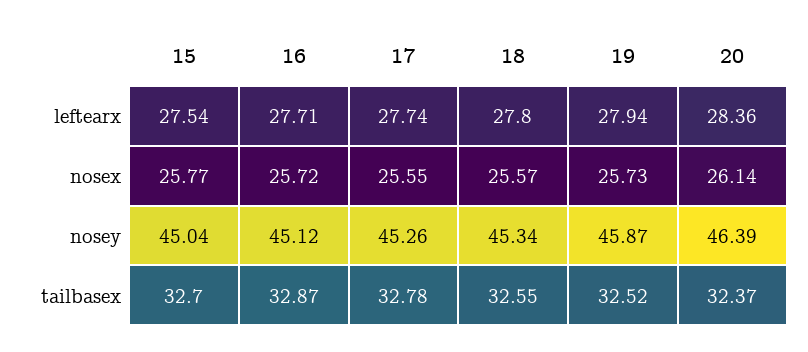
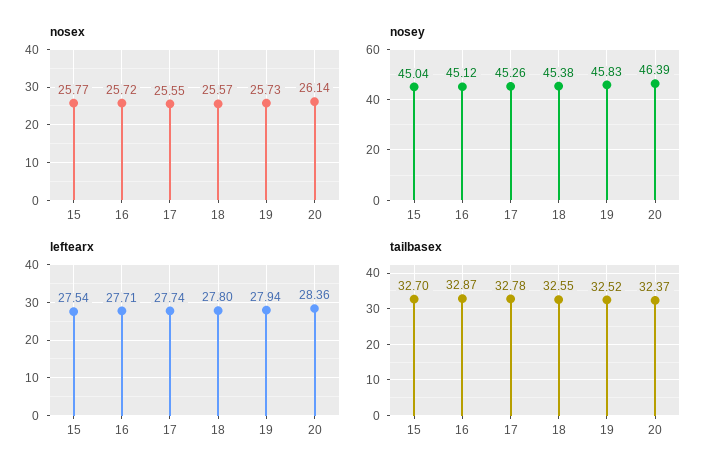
  {
    "leftearx": {
      "15": 27.54,
      "16": 27.71,
      "17": 27.74,
      "18": 27.8,
      "19": 27.94,
      "20": 28.36
    },
    "nosex": {
      "15": 25.77,
      "16": 25.72,
      "17": 25.55,
      "18": 25.57,
      "19": 25.73,
      "20": 26.14
    },
    "nosey": {
      "15": 45.04,
      "16": 45.12,
      "17": 45.26,
-     "18": 45.34,
+     "18": 45.38,
-     "19": 45.87,
+     "19": 45.83,
      "20": 46.39
    },
    "tailbasex": {
      "15": 32.7,
      "16": 32.87,
      "17": 32.78,
      "18": 32.55,
      "19": 32.52,
      "20": 32.37
    }
  }

